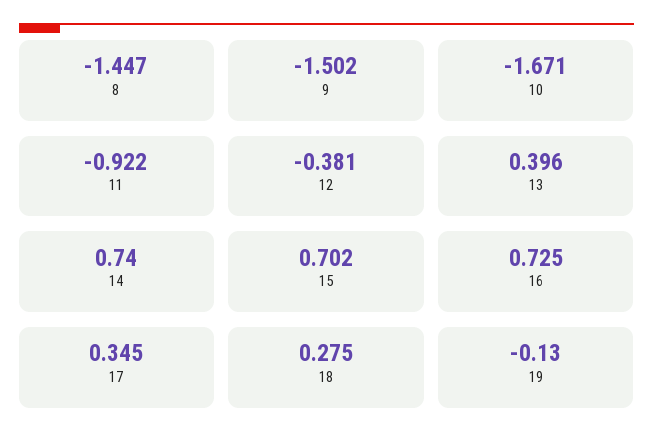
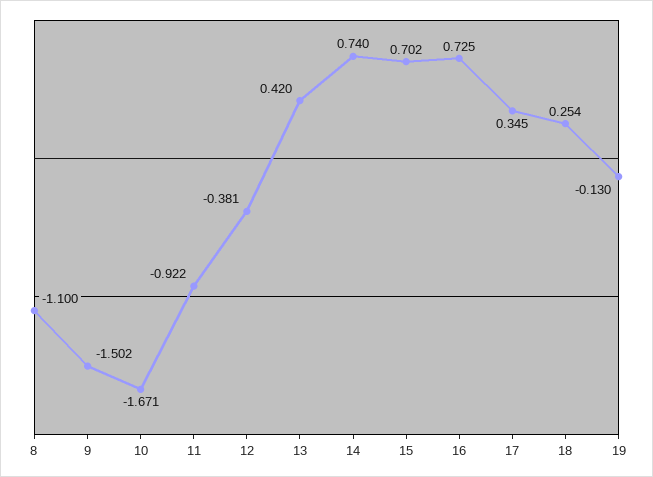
  {
-   "8": -1.447,
+   "8": -1.1,
    "9": -1.502,
    "10": -1.671,
    "11": -0.922,
    "12": -0.381,
-   "13": 0.396,
+   "13": 0.42,
    "14": 0.74,
    "15": 0.702,
    "16": 0.725,
    "17": 0.345,
-   "18": 0.275,
+   "18": 0.254,
    "19": -0.13
  }

